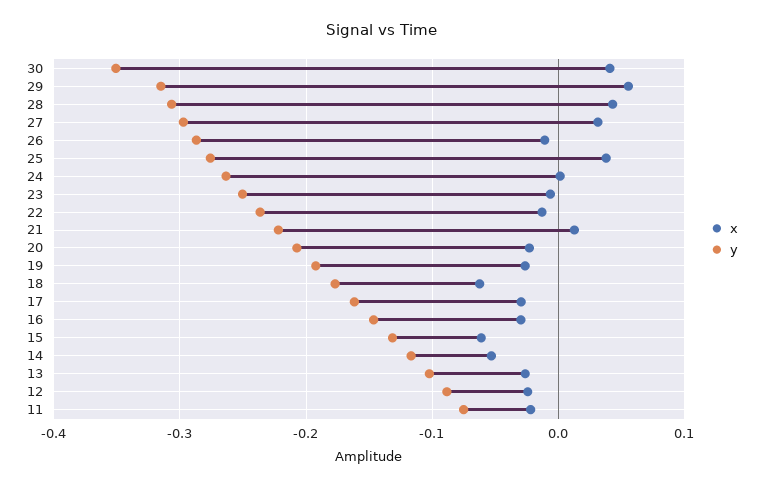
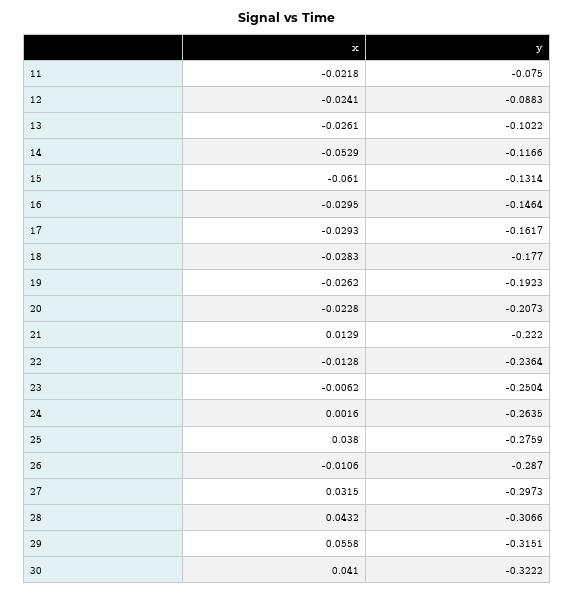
  {
    "x": {
      "30": 0.041,
      "29": 0.0558,
      "28": 0.0432,
      "27": 0.0315,
      "26": -0.0106,
      "25": 0.038,
      "24": 0.0016,
      "23": -0.0062,
      "22": -0.0128,
      "21": 0.0129,
      "20": -0.0228,
      "19": -0.0262,
-     "18": -0.06,
+     "18": -0.0283,
      "17": -0.0293,
      "16": -0.0295,
      "15": -0.061,
      "14": -0.0529,
      "13": -0.0261,
      "12": -0.0241,
      "11": -0.0218
    },
    "y": {
-     "30": -0.35,
+     "30": -0.3222,
      "29": -0.3151,
      "28": -0.3066,
      "27": -0.2973,
      "26": -0.287,
      "25": -0.2759,
      "24": -0.2635,
      "23": -0.2504,
      "22": -0.2364,
      "21": -0.222,
      "20": -0.2073,
      "19": -0.1923,
      "18": -0.177,
      "17": -0.1617,
      "16": -0.1464,
      "15": -0.1314,
      "14": -0.1166,
      "13": -0.1022,
      "12": -0.0883,
      "11": -0.075
    }
  }

